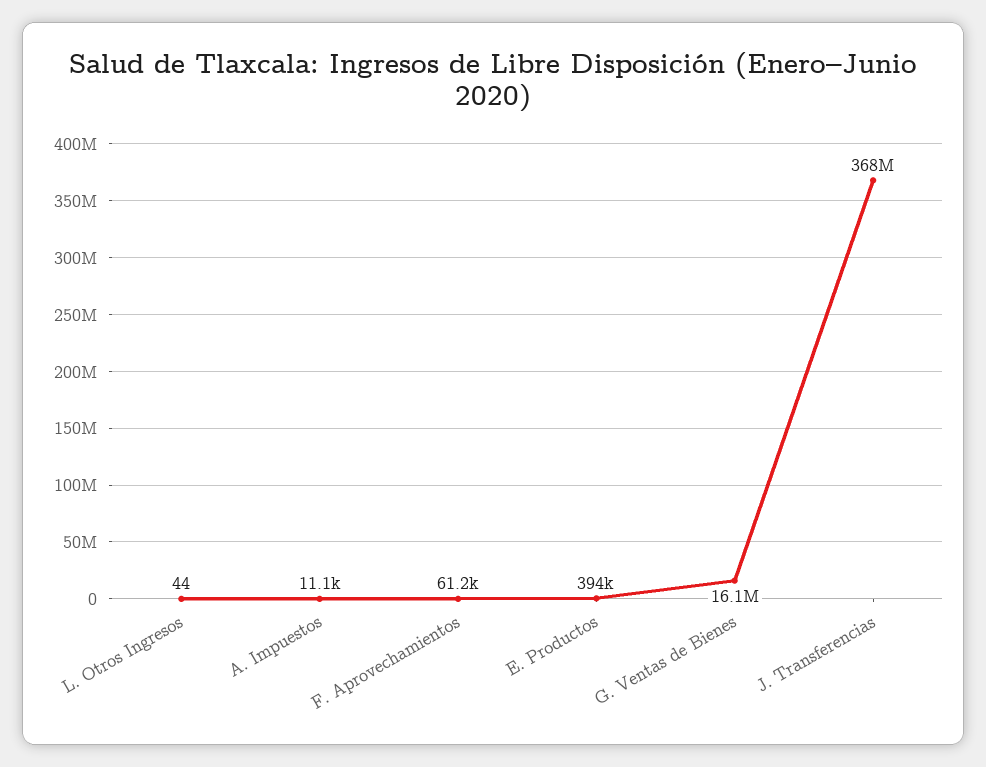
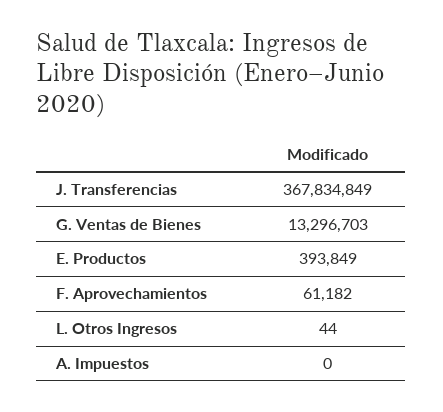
  {
    "L. Otros Ingresos": 44,
-   "A. Impuestos": 11100,
+   "A. Impuestos": 0,
    "F. Aprovechamientos": 61182,
    "E. Productos": 393849,
-   "G. Ventas de Bienes": 16100000,
+   "G. Ventas de Bienes": 13296703,
    "J. Transferencias": 367834849
  }

